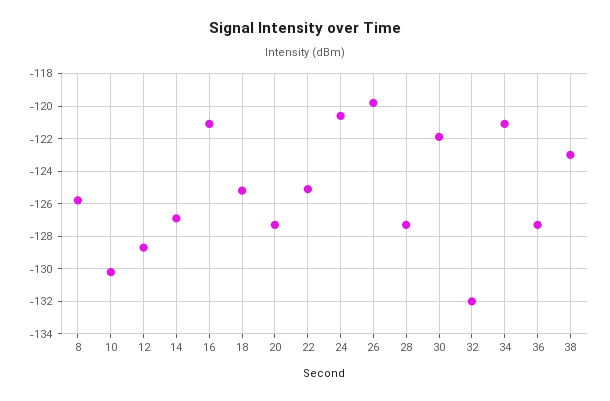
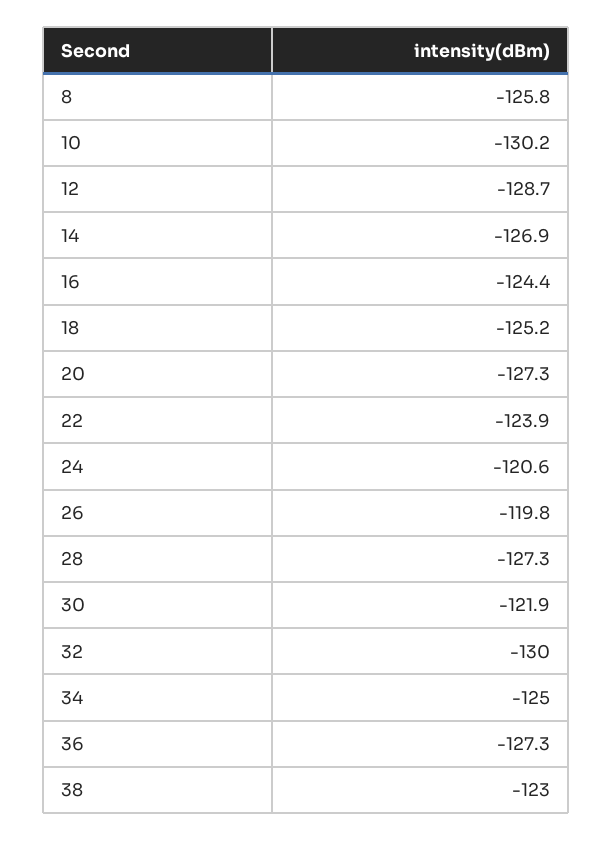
  {
    "8": -125.8,
    "10": -130.2,
    "12": -128.7,
    "14": -126.9,
-   "16": -121,
+   "16": -124.4,
    "18": -125.2,
    "20": -127.3,
-   "22": -125,
+   "22": -123.9,
    "24": -120.6,
    "26": -119.8,
    "28": -127.3,
    "30": -121.9,
-   "32": -132,
+   "32": -130,
-   "34": -121,
+   "34": -125,
    "36": -127.3,
    "38": -123
  }

